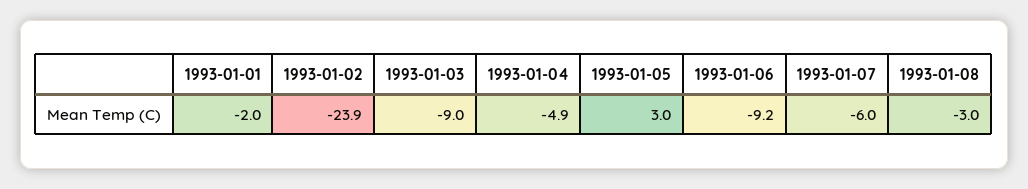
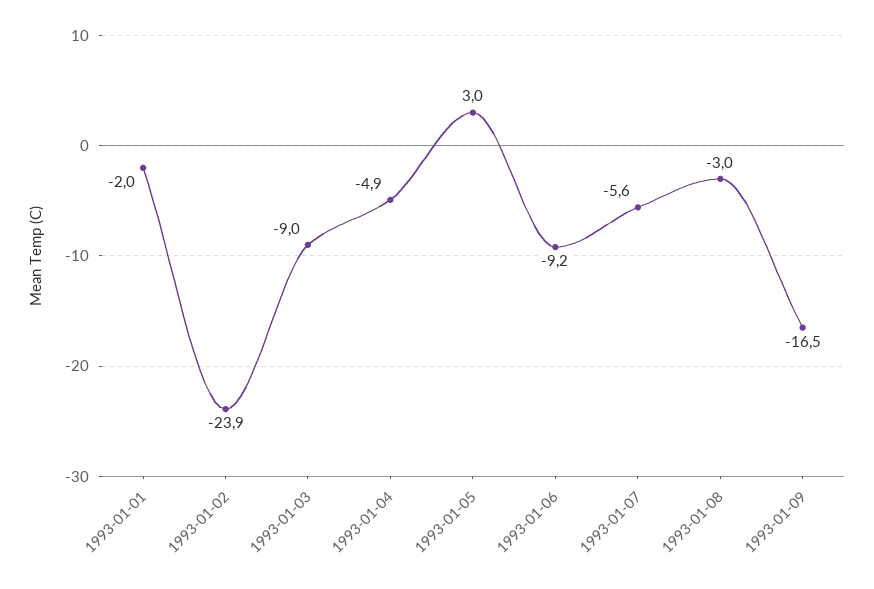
  {
    "1993-01-01": -2,
    "1993-01-02": -23.9,
    "1993-01-03": -9,
    "1993-01-04": -4.9,
    "1993-01-05": 3,
    "1993-01-06": -9.2,
-   "1993-01-07": -6,
+   "1993-01-07": -5.6,
-   "1993-01-08": -3
+   "1993-01-08": -3,
+   "1993-01-09": -16.5
  }

